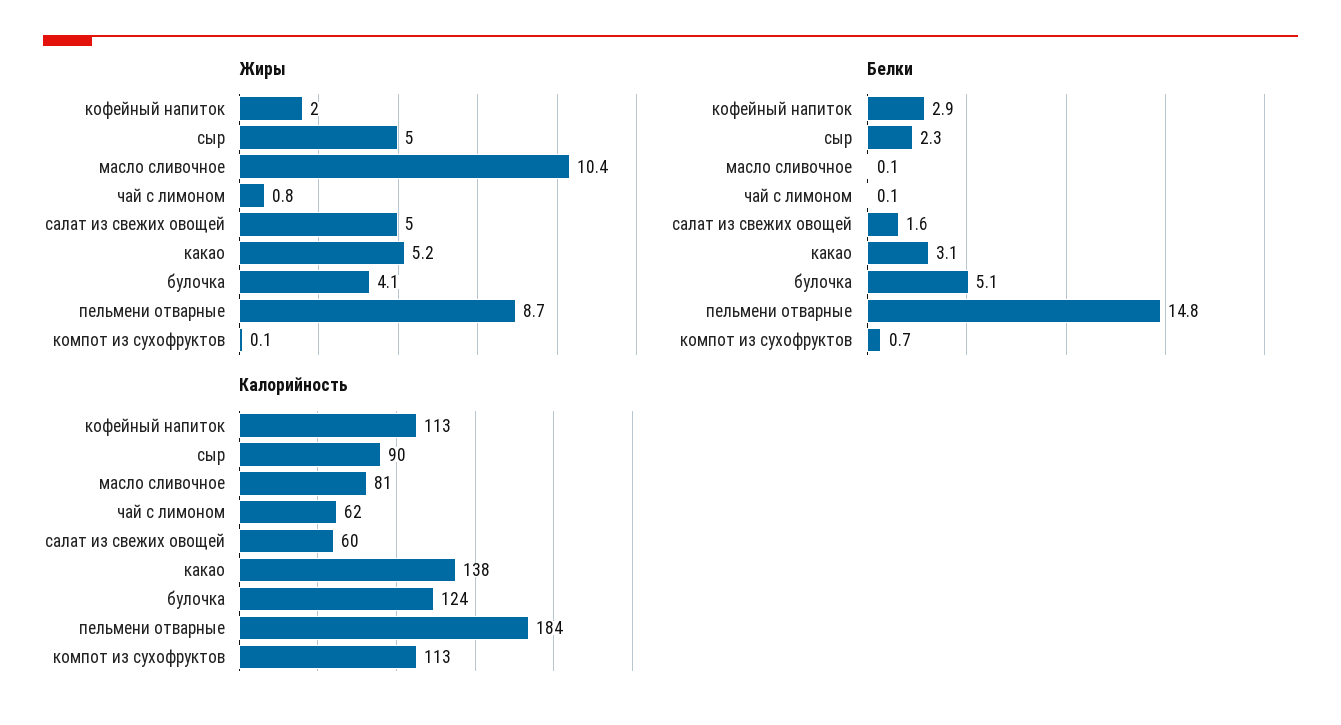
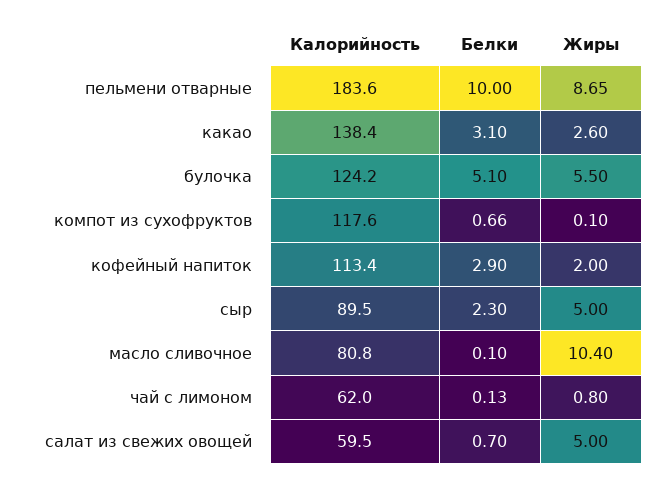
  {
    "Жиры": {
      "кофейный напиток": 2,
      "сыр": 5,
      "масло сливочное": 10.4,
      "чай с лимоном": 0.8,
      "салат из свежих овощей": 5,
-     "какао": 5.2,
+     "какао": 2.6,
-     "булочка": 4.1,
+     "булочка": 5.5,
      "пельмени отварные": 8.65,
      "компот из сухофруктов": 0.1
    },
    "Белки": {
      "кофейный напиток": 2.9,
      "сыр": 2.3,
      "масло сливочное": 0.1,
      "чай с лимоном": 0.13,
-     "салат из свежих овощей": 1.6,
+     "салат из свежих овощей": 0.7,
      "какао": 3.1,
      "булочка": 5.1,
-     "пельмени отварные": 14.8,
+     "пельмени отварные": 10,
      "компот из сухофруктов": 0.66
    },
    "Калорийность": {
      "кофейный напиток": 113.4,
      "сыр": 89.5,
      "масло сливочное": 80.8,
      "чай с лимоном": 62,
      "салат из свежих овощей": 59.5,
      "какао": 138.4,
      "булочка": 124.2,
      "пельмени отварные": 183.6,
-     "компот из сухофруктов": 113
+     "компот из сухофруктов": 117.6
    }
  }

